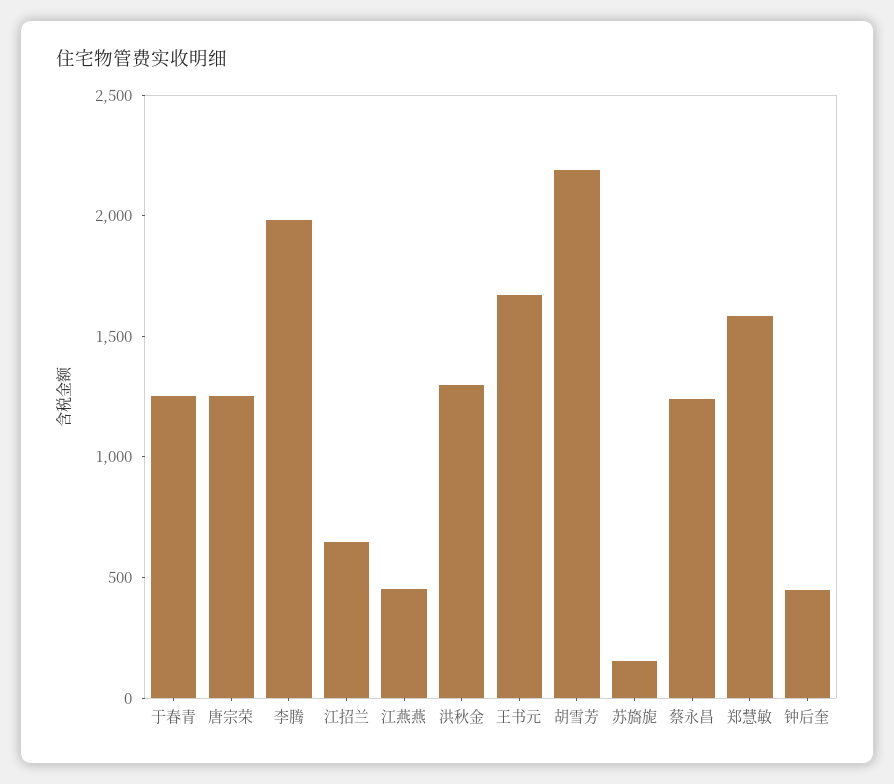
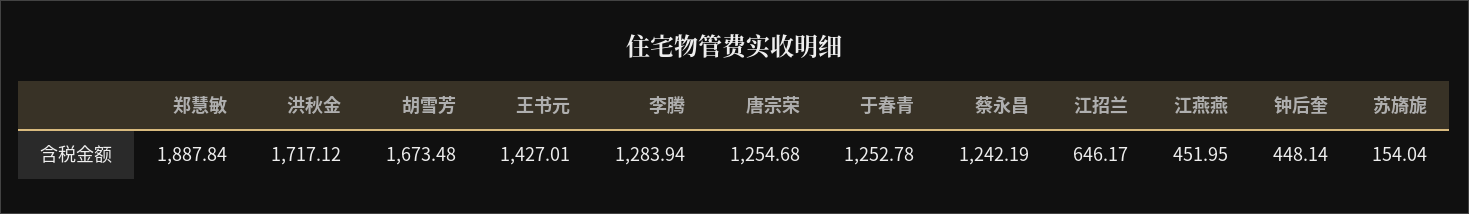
  {
    "于春青": 1252.78,
    "唐宗荣": 1254.68,
-   "李腾": 2000,
+   "李腾": 1283.94,
    "江招兰": 646.17,
    "江燕燕": 451.95,
-   "洪秋金": 1300,
+   "洪秋金": 1717.12,
-   "王书元": 1700,
+   "王书元": 1427.01,
-   "胡雪芳": 2200,
+   "胡雪芳": 1673.48,
    "苏旖旎": 154.04,
    "蔡永昌": 1242.19,
-   "郑慧敏": 1600,
+   "郑慧敏": 1887.84,
    "钟后奎": 448.14
  }

